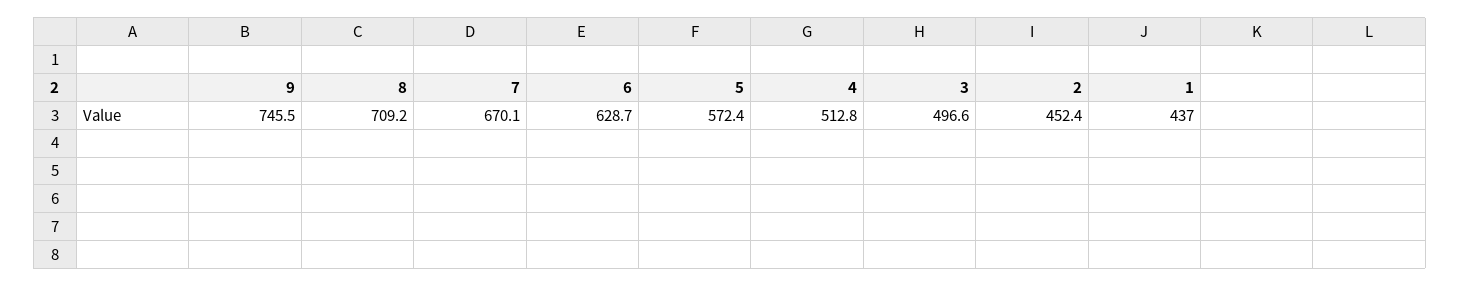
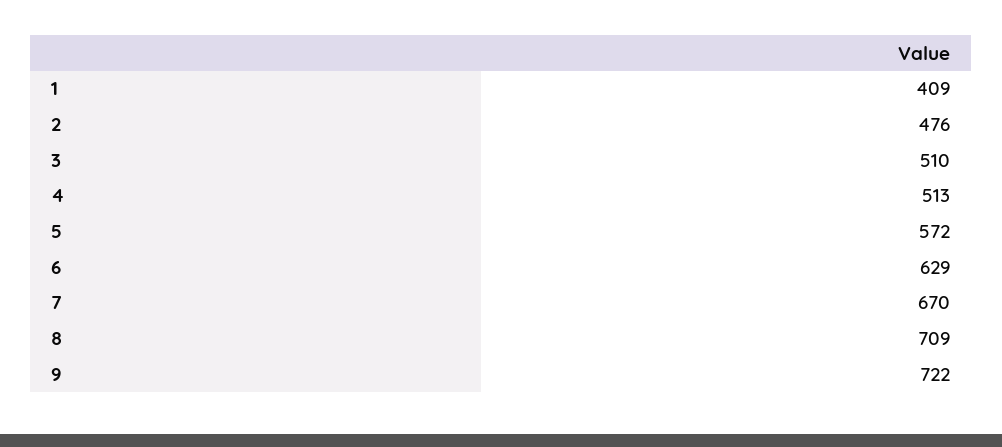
  {
-   "9": 745.5,
+   "9": 722,
    "8": 709.2,
    "7": 670.1,
    "6": 628.7,
    "5": 572.4,
    "4": 512.8,
-   "3": 496.6,
+   "3": 510,
-   "2": 452.4,
+   "2": 476,
-   "1": 437
+   "1": 409
  }

